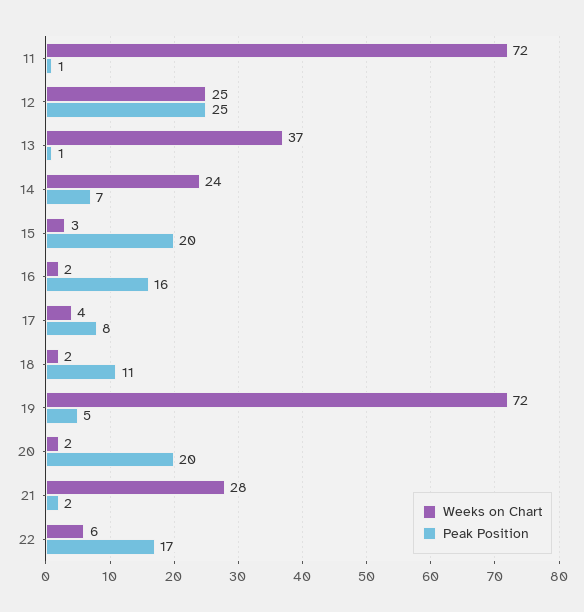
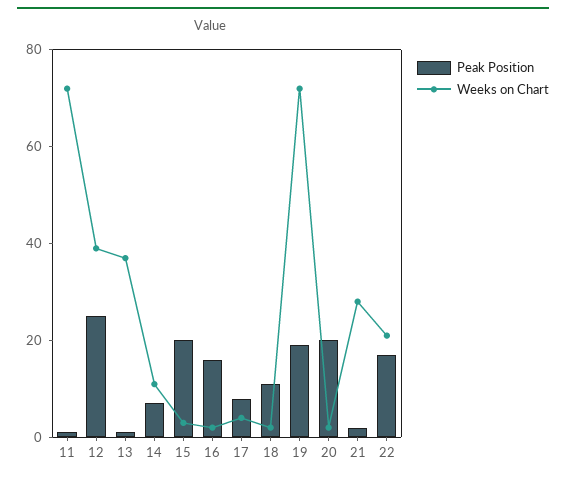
  {
    "Weeks on Chart": {
      "11": 72,
-     "12": 25,
+     "12": 40,
      "13": 37,
-     "14": 24,
+     "14": 10,
      "15": 3,
      "16": 2,
      "17": 4,
      "18": 2,
      "19": 72,
      "20": 2,
      "21": 28,
-     "22": 6
+     "22": 20
    },
    "Peak Position": {
      "11": 1,
      "12": 25,
      "13": 1,
      "14": 7,
      "15": 20,
      "16": 16,
      "17": 8,
      "18": 11,
-     "19": 5,
+     "19": 20,
      "20": 20,
      "21": 2,
      "22": 17
    }
  }

